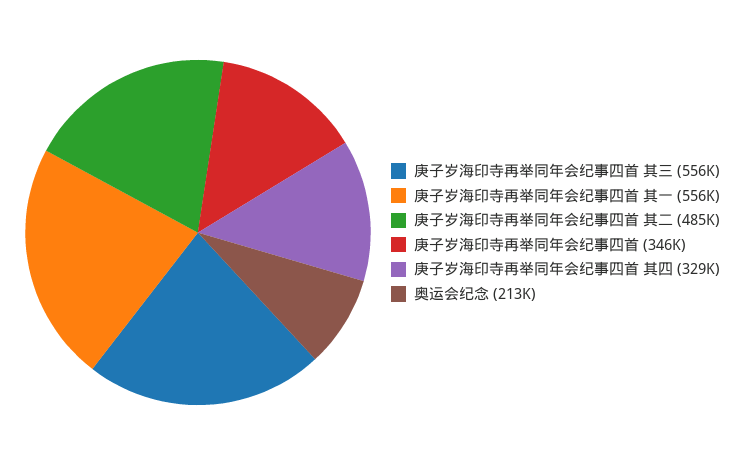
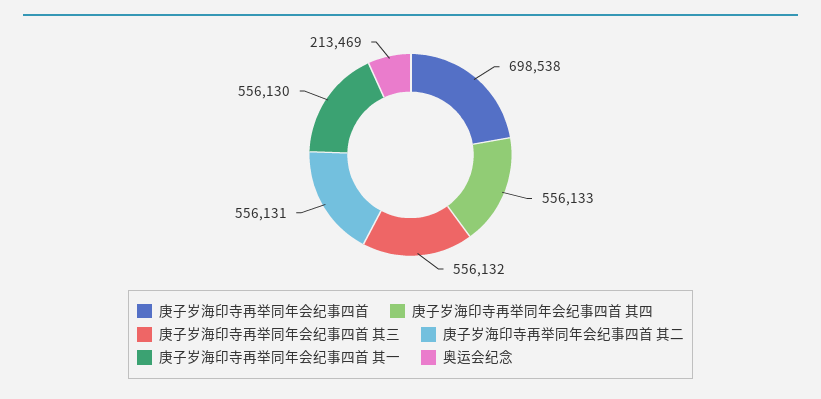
  {
    "庚子岁海印寺再举同年会纪事四首 其三": 556132,
    "庚子岁海印寺再举同年会纪事四首 其一": 556130,
-   "庚子岁海印寺再举同年会纪事四首 其二": 485000,
+   "庚子岁海印寺再举同年会纪事四首 其二": 556131,
-   "庚子岁海印寺再举同年会纪事四首": 346000,
+   "庚子岁海印寺再举同年会纪事四首": 698538,
-   "庚子岁海印寺再举同年会纪事四首 其四": 329000,
+   "庚子岁海印寺再举同年会纪事四首 其四": 556133,
    "奥运会纪念": 213469
  }

